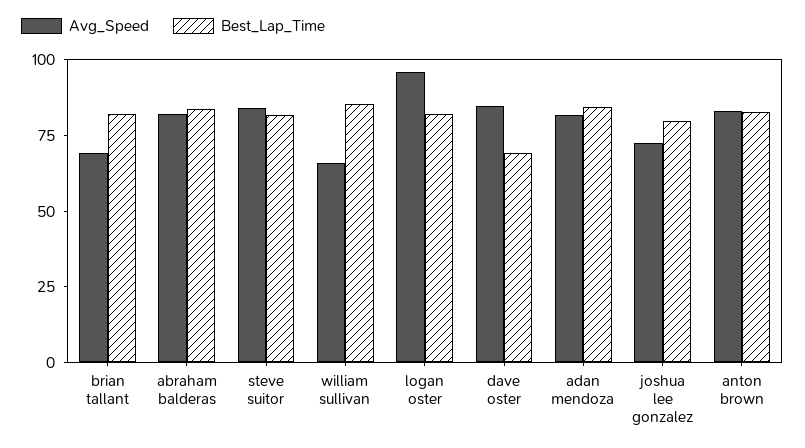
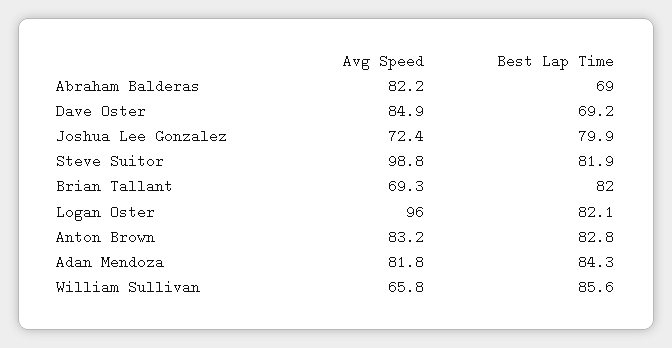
  {
    "Avg_Speed": {
      "brian tallant": 69.3,
      "abraham balderas": 82.2,
-     "steve suitor": 85,
+     "steve suitor": 98.8,
      "william sullivan": 65.8,
      "logan oster": 96,
      "dave oster": 84.9,
      "adan mendoza": 81.8,
      "joshua lee gonzalez": 72.4,
      "anton brown": 83.2
    },
    "Best_Lap_Time": {
      "brian tallant": 82,
-     "abraham balderas": 85,
+     "abraham balderas": 69,
      "steve suitor": 81.9,
      "william sullivan": 85.6,
      "logan oster": 82.1,
      "dave oster": 69.2,
      "adan mendoza": 84.3,
      "joshua lee gonzalez": 79.9,
      "anton brown": 82.8
    }
  }

